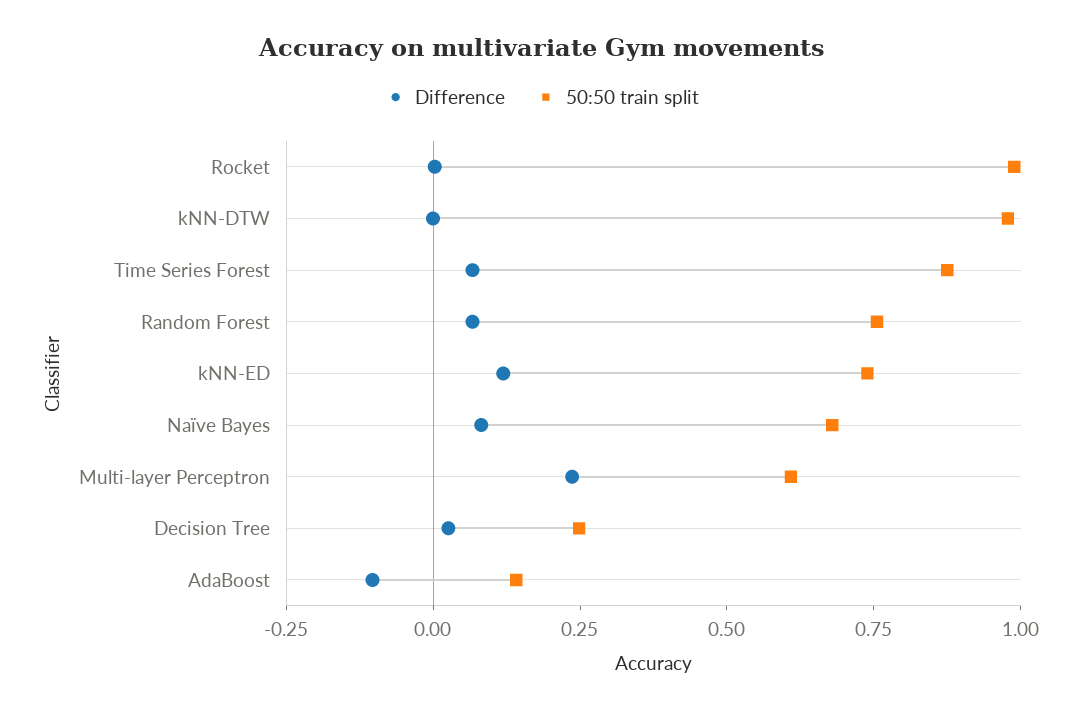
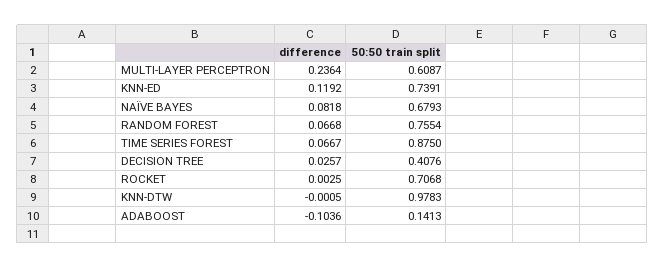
  {
    "Difference": {
      "Rocket": 0.0025,
      "kNN-DTW": -0.0005,
      "Time Series Forest": 0.0667,
      "Random Forest": 0.0668,
      "kNN-ED": 0.1192,
      "Naïve Bayes": 0.0818,
      "Multi-layer Perceptron": 0.2364,
      "Decision Tree": 0.0257,
      "AdaBoost": -0.1036
    },
    "50:50 train split": {
-     "Rocket": 1,
+     "Rocket": 0.7068,
      "kNN-DTW": 0.9783,
      "Time Series Forest": 0.875,
      "Random Forest": 0.7554,
      "kNN-ED": 0.7391,
      "Naïve Bayes": 0.6793,
      "Multi-layer Perceptron": 0.6087,
-     "Decision Tree": 0.25,
+     "Decision Tree": 0.4076,
      "AdaBoost": 0.1413
    }
  }

